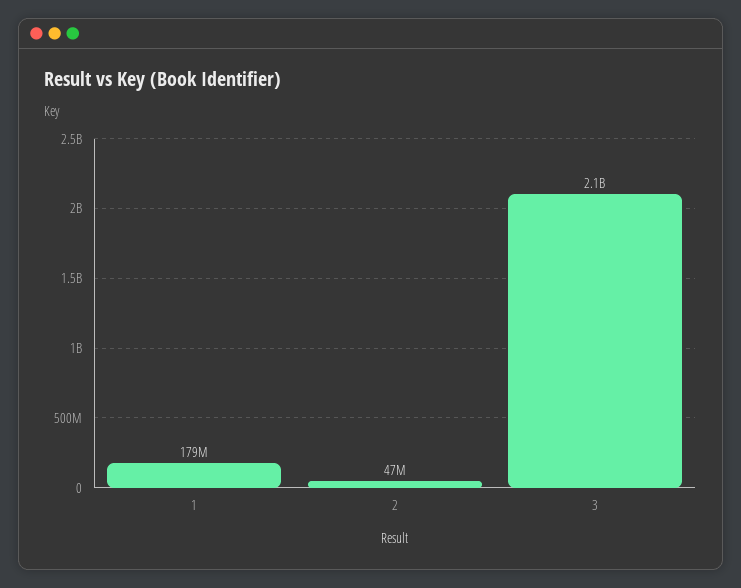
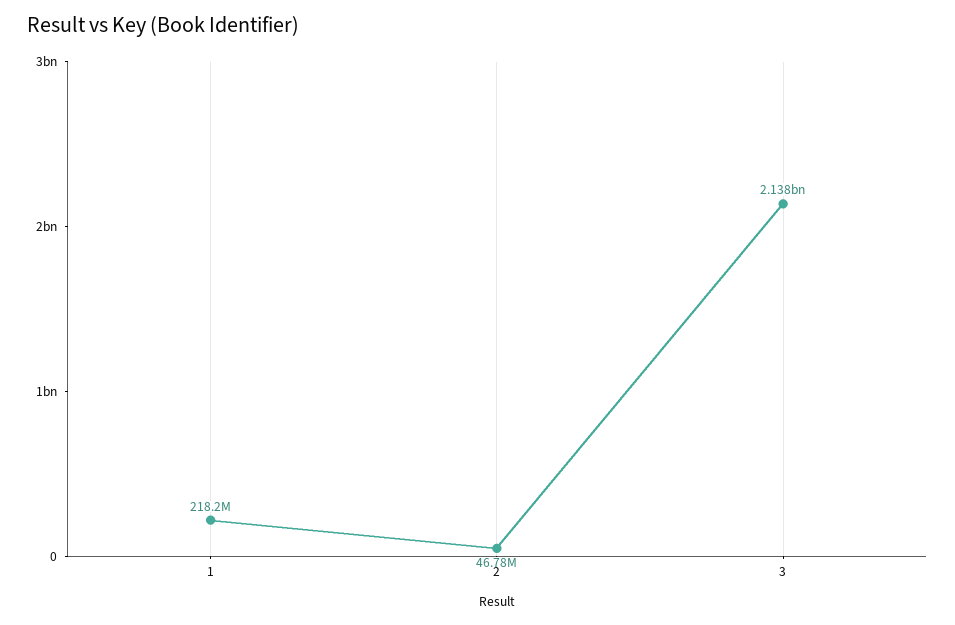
  {
-   "1": 179000000,
+   "1": 218200000,
    "2": 46780000,
    "3": 2138000000
  }

